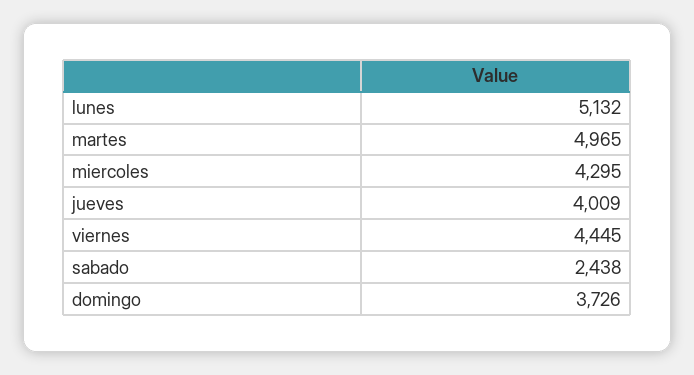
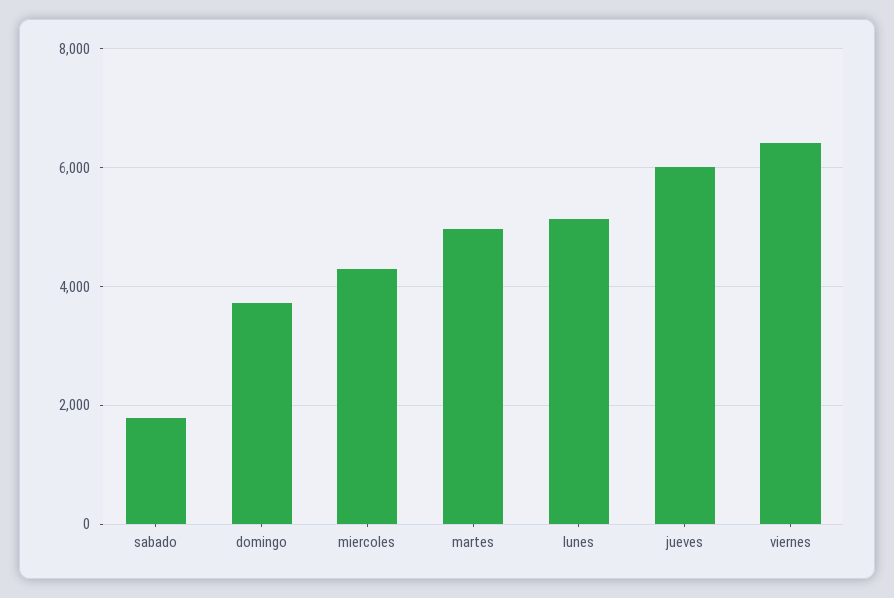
  {
    "lunes": 5132,
    "martes": 4965,
    "miercoles": 4295,
-   "jueves": 4009,
+   "jueves": 6000,
-   "viernes": 4445,
+   "viernes": 6400,
-   "sabado": 2438,
+   "sabado": 1800,
    "domingo": 3726
  }

